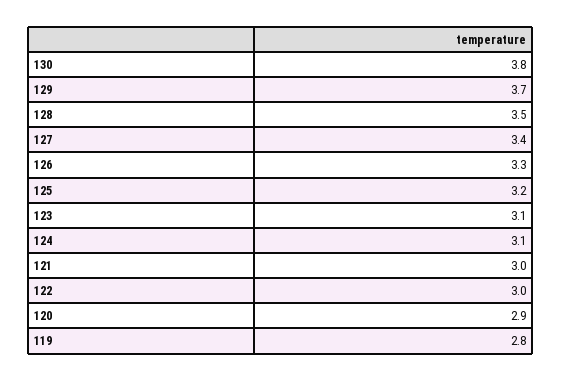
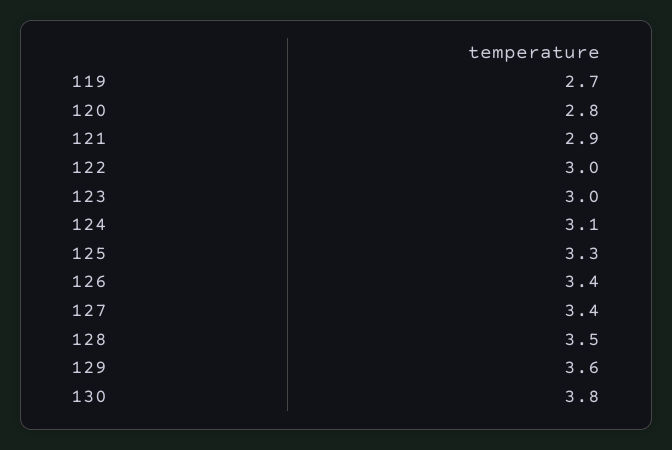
  {
    "130": 3.8,
-   "129": 3.7,
+   "129": 3.6,
    "128": 3.5,
    "127": 3.4,
-   "126": 3.3,
+   "126": 3.4,
-   "125": 3.2,
+   "125": 3.3,
-   "123": 3.1,
+   "123": 3,
    "124": 3.1,
-   "121": 3,
+   "121": 2.9,
    "122": 3,
-   "120": 2.9,
+   "120": 2.8,
-   "119": 2.8
+   "119": 2.7
  }

